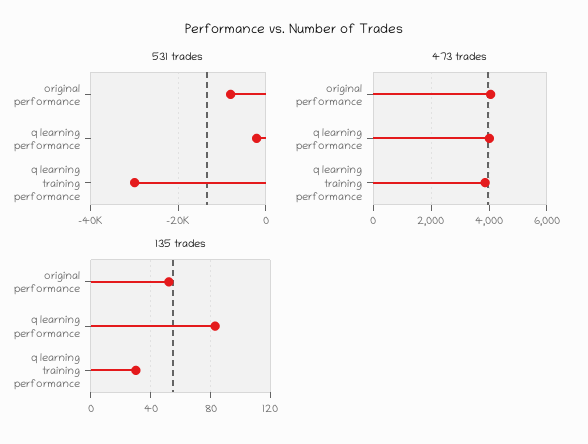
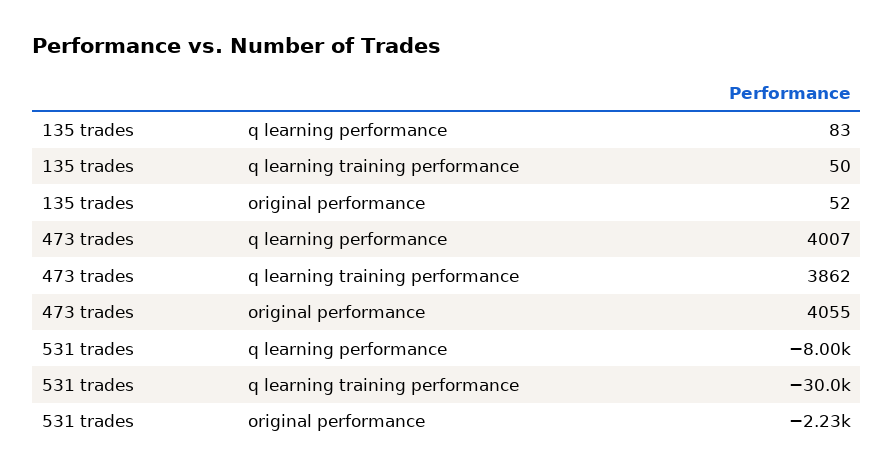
  {
    "531 trades": {
-     "original performance": -8000,
+     "original performance": -2230,
-     "q learning performance": -2000,
+     "q learning performance": -8000,
      "q learning training performance": -30000
    },
    "473 trades": {
      "original performance": 4055,
      "q learning performance": 4007,
      "q learning training performance": 3862
    },
    "135 trades": {
      "original performance": 52,
      "q learning performance": 83,
-     "q learning training performance": 30
+     "q learning training performance": 50
    }
  }

